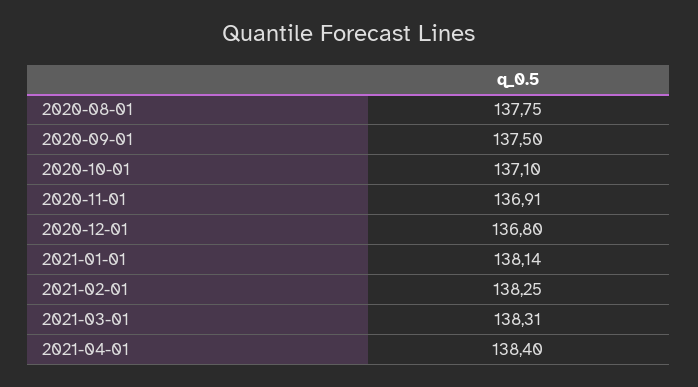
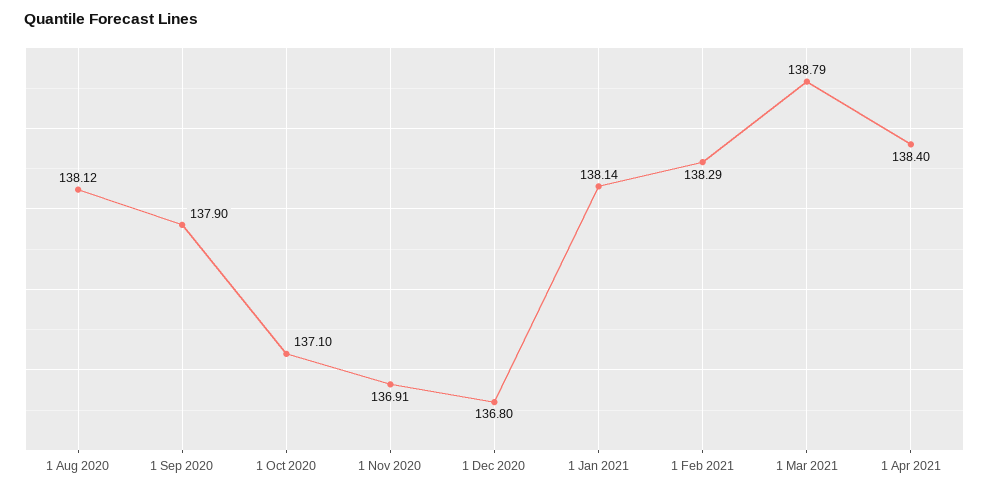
  {
-   "2020-08-01": 137.75,
+   "2020-08-01": 138.12,
-   "2020-09-01": 137.5,
+   "2020-09-01": 137.9,
    "2020-10-01": 137.1,
    "2020-11-01": 136.91,
    "2020-12-01": 136.8,
    "2021-01-01": 138.14,
-   "2021-02-01": 138.25,
+   "2021-02-01": 138.29,
-   "2021-03-01": 138.31,
+   "2021-03-01": 138.79,
    "2021-04-01": 138.4
  }

